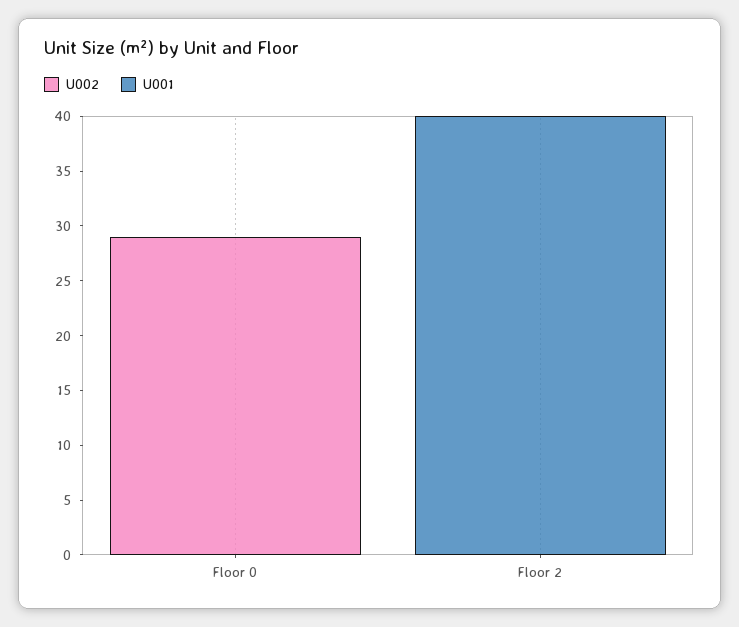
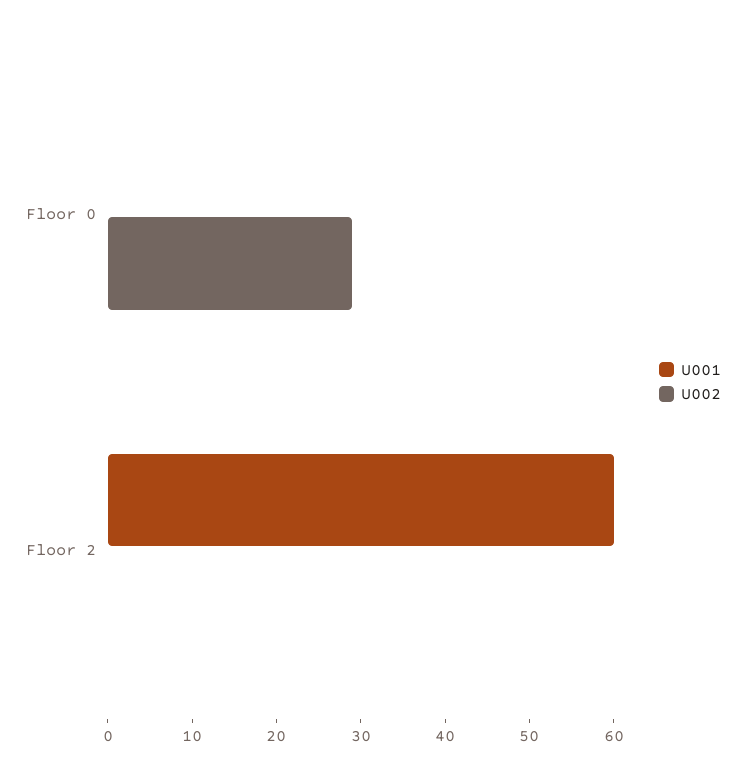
  {
    "U002": {
      "Floor 0": 29,
      "Floor 2": 0
    },
    "U001": {
      "Floor 0": 0,
-     "Floor 2": 40
+     "Floor 2": 60
    }
  }

